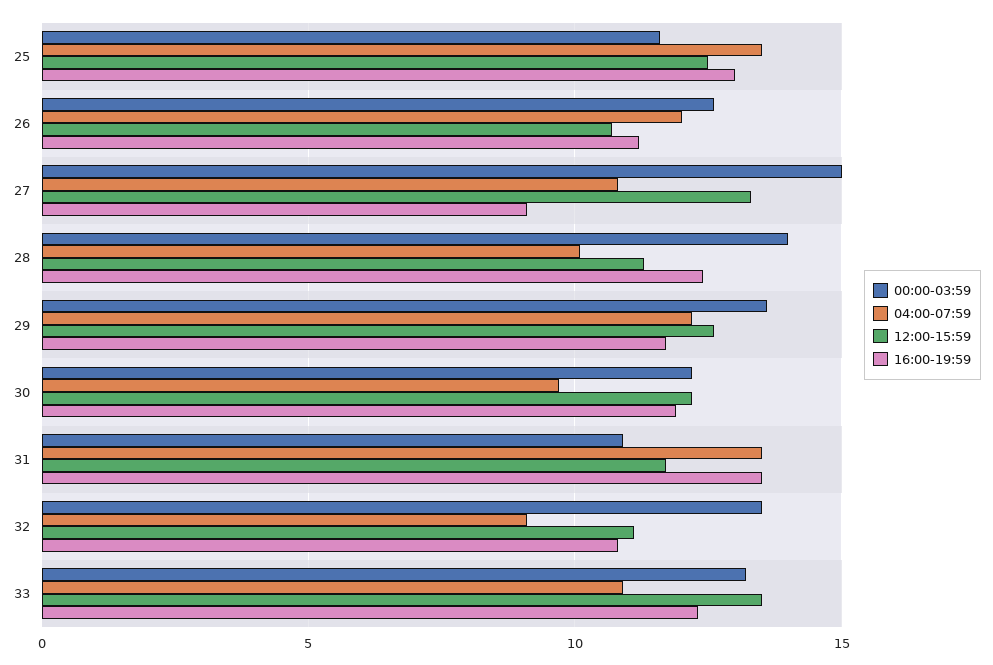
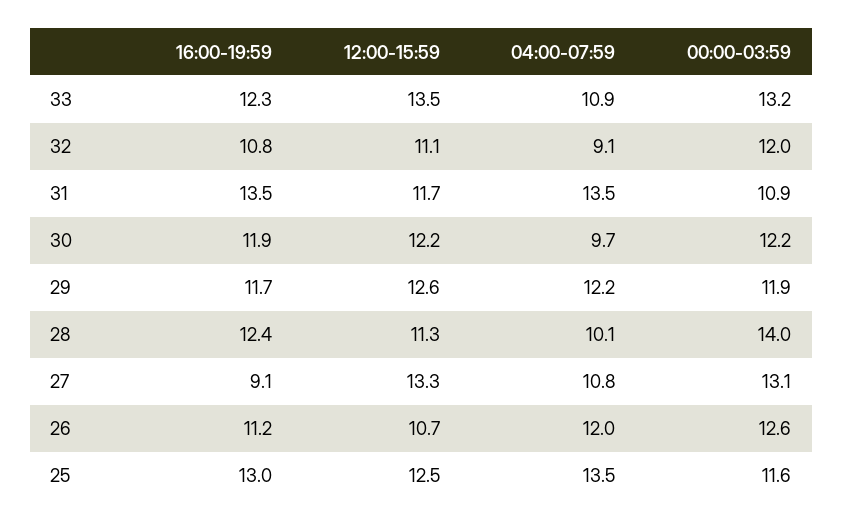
  {
    "00:00-03:59": {
      "25": 11.6,
      "26": 12.6,
-     "27": 15,
+     "27": 13.1,
      "28": 14,
-     "29": 13.5,
+     "29": 11.9,
      "30": 12.2,
      "31": 10.9,
-     "32": 13.5,
+     "32": 12,
      "33": 13.2
    },
    "04:00-07:59": {
      "25": 13.5,
      "26": 12,
      "27": 10.8,
      "28": 10.1,
      "29": 12.2,
      "30": 9.7,
      "31": 13.5,
      "32": 9.1,
      "33": 10.9
    },
    "12:00-15:59": {
      "25": 12.5,
      "26": 10.7,
      "27": 13.3,
      "28": 11.3,
      "29": 12.6,
      "30": 12.2,
      "31": 11.7,
      "32": 11.1,
      "33": 13.5
    },
    "16:00-19:59": {
      "25": 13,
      "26": 11.2,
      "27": 9.1,
      "28": 12.4,
      "29": 11.7,
      "30": 11.9,
      "31": 13.5,
      "32": 10.8,
      "33": 12.3
    }
  }

